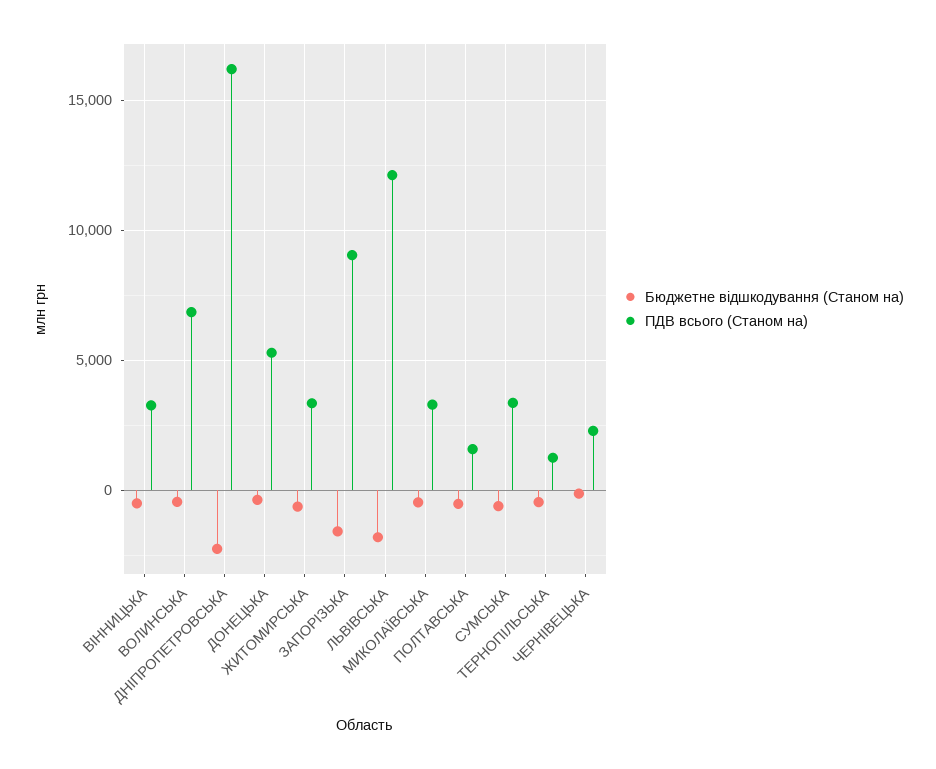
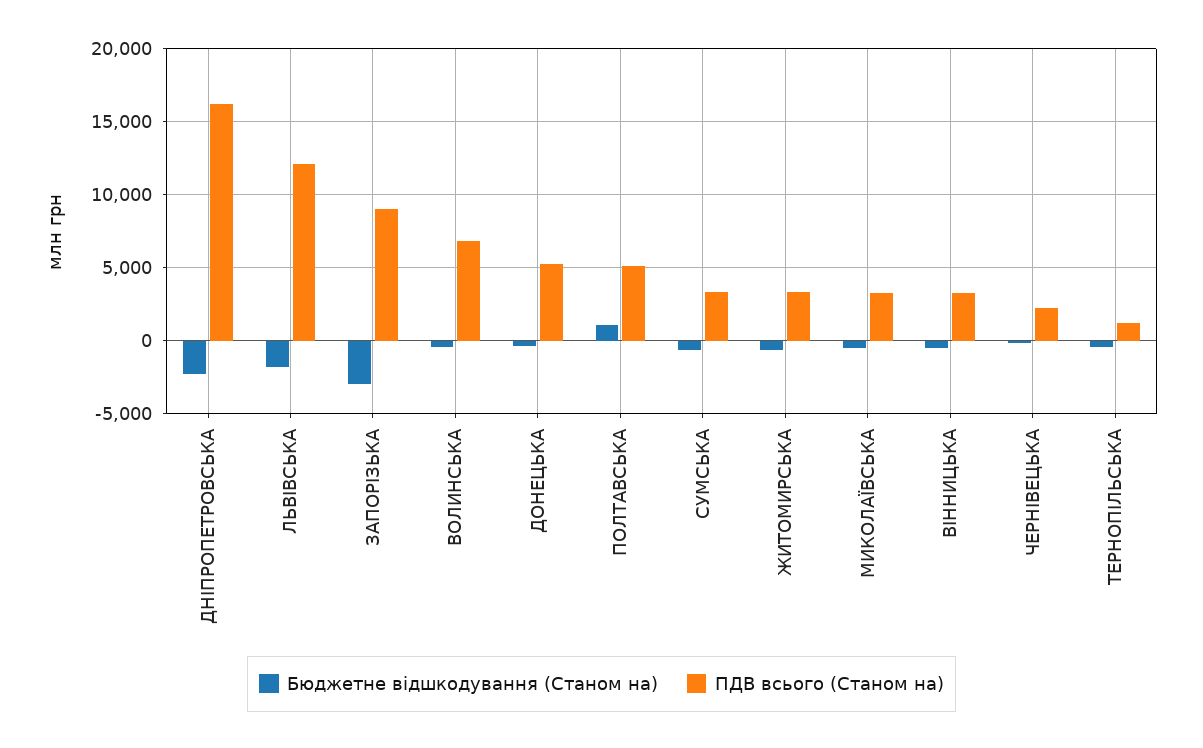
  {
    "Бюджетне відшкодування (Станом на)": {
      "ВІННИЦЬКА": -500,
      "ВОЛИНСЬКА": -500,
      "ДНІПРОПЕТРОВСЬКА": -2500,
      "ДОНЕЦЬКА": -500,
      "ЖИТОМИРСЬКА": -500,
-     "ЗАПОРІЗЬКА": -1500,
+     "ЗАПОРІЗЬКА": -3000,
      "ЛЬВІВСЬКА": -2000,
      "МИКОЛАЇВСЬКА": -500,
-     "ПОЛТАВСЬКА": -500,
+     "ПОЛТАВСЬКА": 1000,
      "СУМСЬКА": -500,
      "ТЕРНОПІЛЬСЬКА": -500,
      "ЧЕРНІВЕЦЬКА": 0
    },
    "ПДВ всього (Станом на)": {
      "ВІННИЦЬКА": 3500,
      "ВОЛИНСЬКА": 7000,
      "ДНІПРОПЕТРОВСЬКА": 16000,
      "ДОНЕЦЬКА": 5500,
      "ЖИТОМИРСЬКА": 3500,
      "ЗАПОРІЗЬКА": 9000,
      "ЛЬВІВСЬКА": 12000,
      "МИКОЛАЇВСЬКА": 3500,
-     "ПОЛТАВСЬКА": 1500,
+     "ПОЛТАВСЬКА": 5000,
      "СУМСЬКА": 3500,
      "ТЕРНОПІЛЬСЬКА": 1000,
      "ЧЕРНІВЕЦЬКА": 2500
    }
  }

